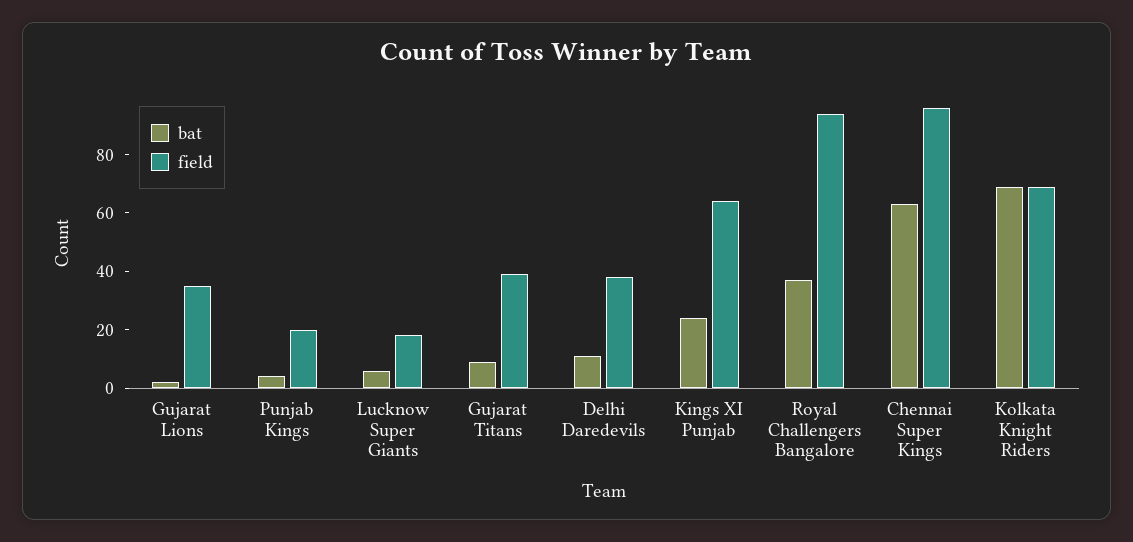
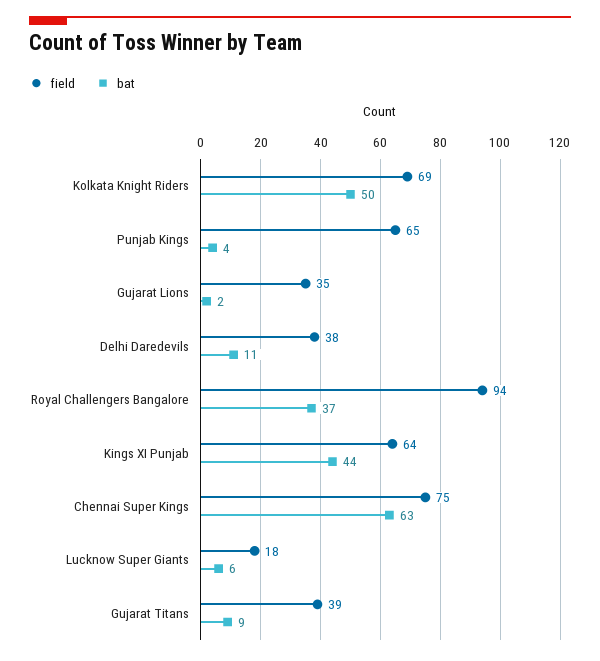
  {
    "bat": {
      "Gujarat Lions": 2,
      "Punjab Kings": 4,
      "Lucknow Super Giants": 6,
      "Gujarat Titans": 9,
      "Delhi Daredevils": 11,
-     "Kings XI Punjab": 25,
+     "Kings XI Punjab": 44,
      "Royal Challengers Bangalore": 37,
      "Chennai Super Kings": 63,
-     "Kolkata Knight Riders": 70
+     "Kolkata Knight Riders": 50
    },
    "field": {
      "Gujarat Lions": 35,
-     "Punjab Kings": 20,
+     "Punjab Kings": 65,
      "Lucknow Super Giants": 18,
      "Gujarat Titans": 39,
      "Delhi Daredevils": 38,
      "Kings XI Punjab": 64,
      "Royal Challengers Bangalore": 94,
-     "Chennai Super Kings": 95,
+     "Chennai Super Kings": 75,
      "Kolkata Knight Riders": 69
    }
  }

